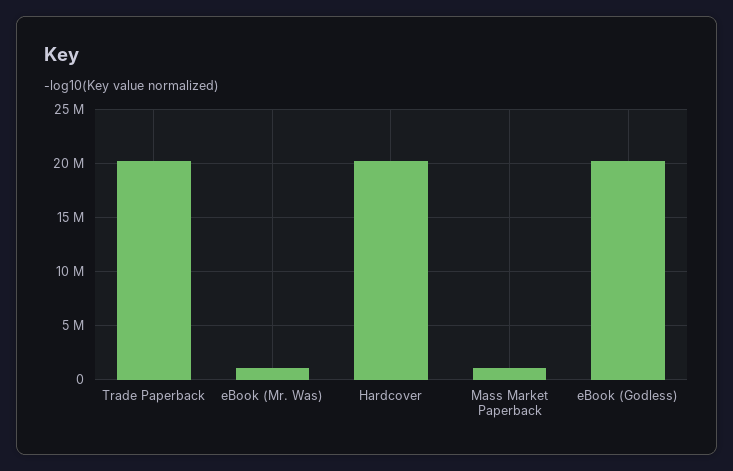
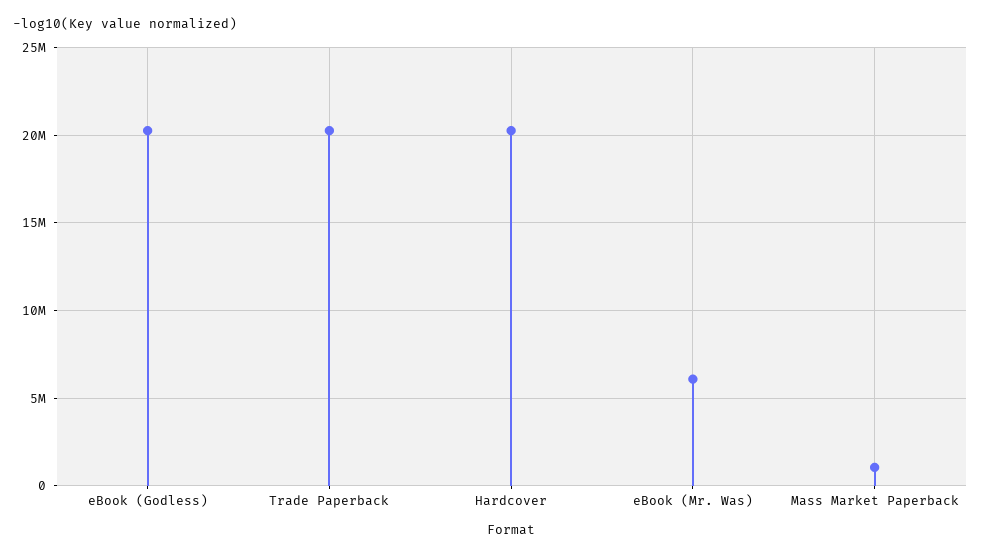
  {
    "Trade Paperback": 20500000,
-   "eBook (Mr. Was)": 1000000,
+   "eBook (Mr. Was)": 6000000,
    "Hardcover": 20500000,
    "Mass Market Paperback": 1000000,
    "eBook (Godless)": 20500000
  }

